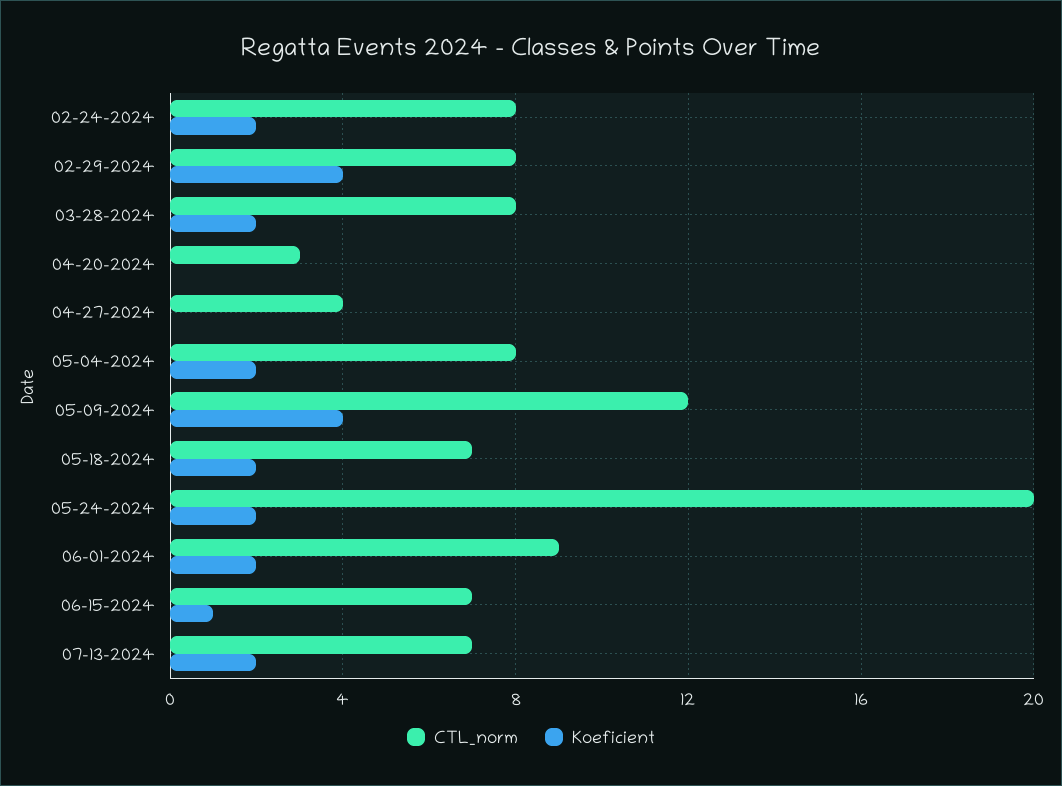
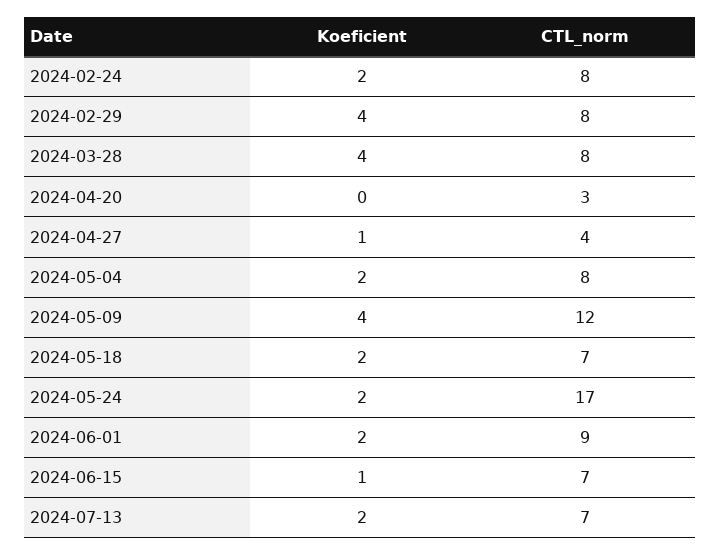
  {
    "CTL_norm": {
      "02-24-2024": 8,
      "02-29-2024": 8,
      "03-28-2024": 8,
      "04-20-2024": 3,
      "04-27-2024": 4,
      "05-04-2024": 8,
      "05-09-2024": 12,
      "05-18-2024": 7,
-     "05-24-2024": 20,
+     "05-24-2024": 17,
      "06-01-2024": 9,
      "06-15-2024": 7,
      "07-13-2024": 7
    },
    "Koeficient": {
      "02-24-2024": 2,
      "02-29-2024": 4,
-     "03-28-2024": 2,
+     "03-28-2024": 4,
      "04-20-2024": 0,
-     "04-27-2024": 0,
+     "04-27-2024": 1,
      "05-04-2024": 2,
      "05-09-2024": 4,
      "05-18-2024": 2,
      "05-24-2024": 2,
      "06-01-2024": 2,
      "06-15-2024": 1,
      "07-13-2024": 2
    }
  }

